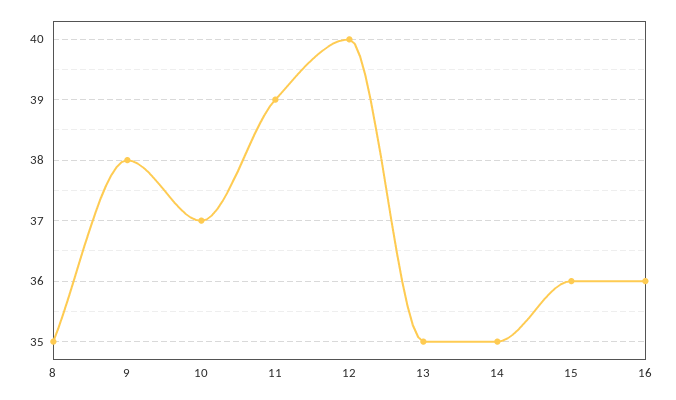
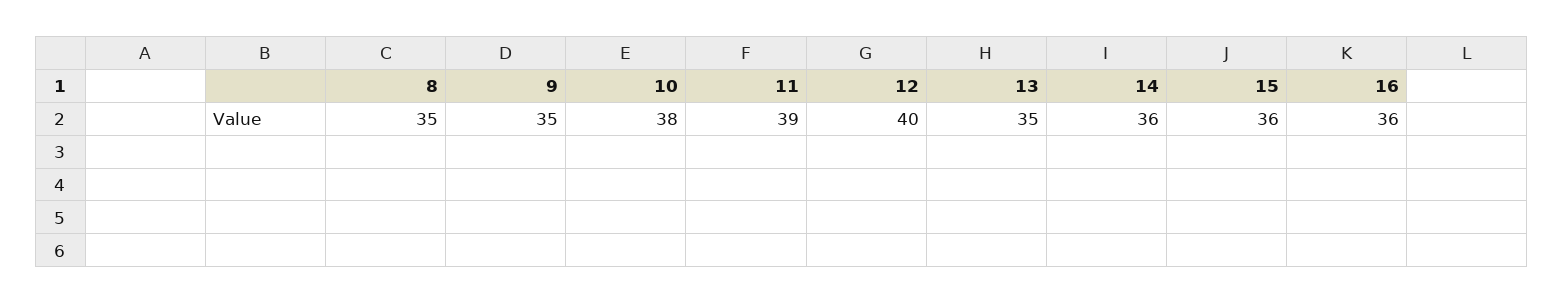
  {
    "8": 35,
-   "9": 38,
+   "9": 35,
-   "10": 37,
+   "10": 38,
    "11": 39,
    "12": 40,
    "13": 35,
-   "14": 35,
+   "14": 36,
    "15": 36,
    "16": 36
  }

